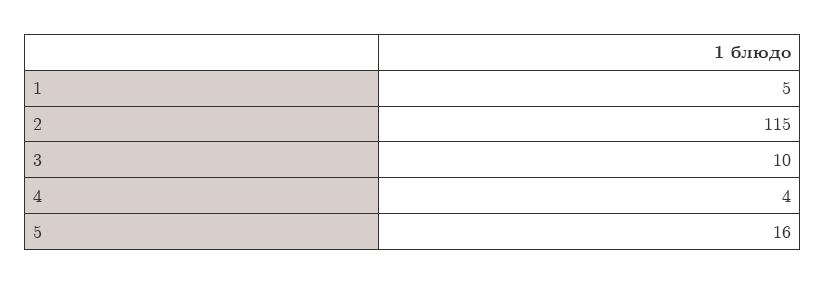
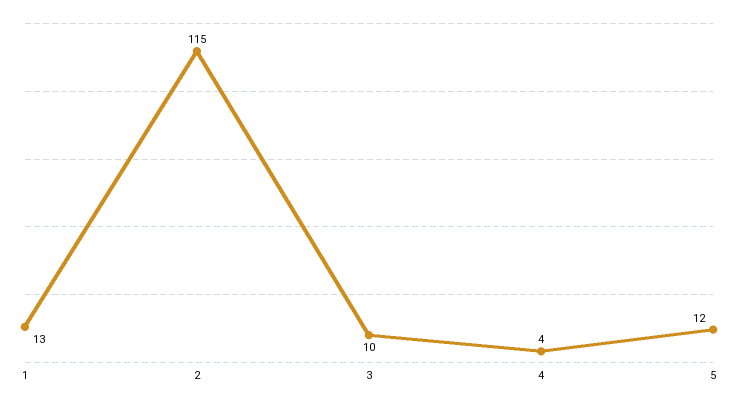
  {
-   "1": 5,
+   "1": 13,
    "2": 115,
    "3": 10,
    "4": 4,
-   "5": 16
+   "5": 12
  }

